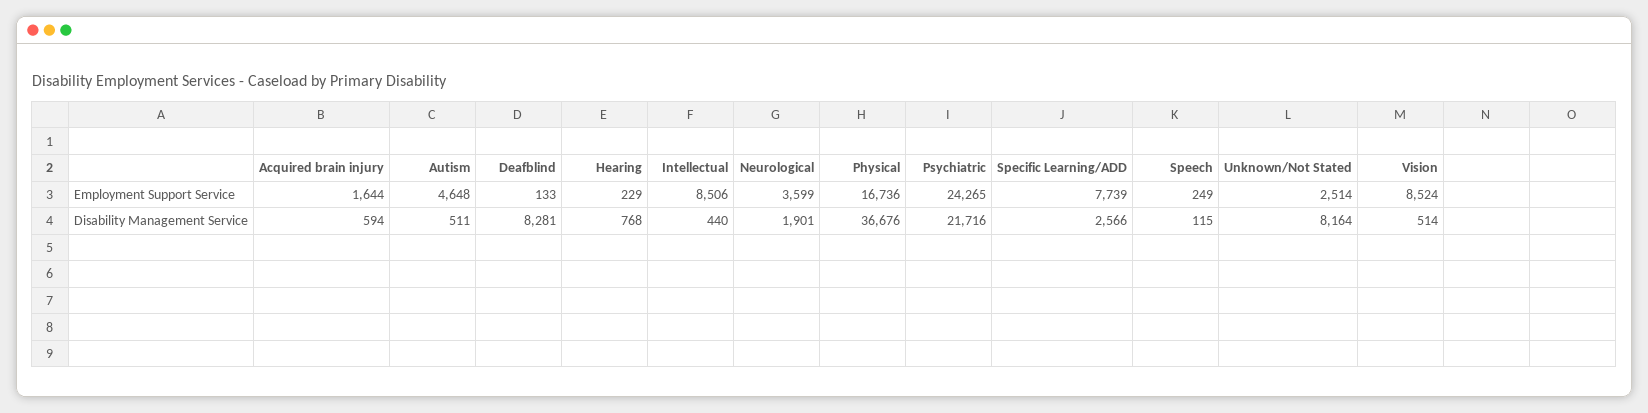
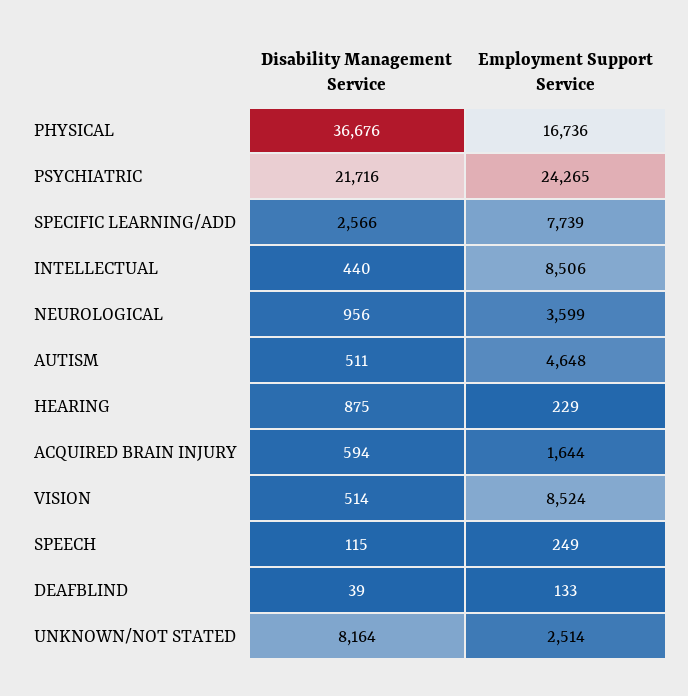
  {
    "Acquired brain injury": {
      "Employment Support Service": 1644,
      "Disability Management Service": 594
    },
    "Autism": {
      "Employment Support Service": 4648,
      "Disability Management Service": 511
    },
    "Deafblind": {
      "Employment Support Service": 133,
-     "Disability Management Service": 8281
+     "Disability Management Service": 39
    },
    "Hearing": {
      "Employment Support Service": 229,
-     "Disability Management Service": 768
+     "Disability Management Service": 875
    },
    "Intellectual": {
      "Employment Support Service": 8506,
      "Disability Management Service": 440
    },
    "Neurological": {
      "Employment Support Service": 3599,
-     "Disability Management Service": 1901
+     "Disability Management Service": 956
    },
    "Physical": {
      "Employment Support Service": 16736,
      "Disability Management Service": 36676
    },
    "Psychiatric": {
      "Employment Support Service": 24265,
      "Disability Management Service": 21716
    },
    "Specific Learning/ADD": {
      "Employment Support Service": 7739,
      "Disability Management Service": 2566
    },
    "Speech": {
      "Employment Support Service": 249,
      "Disability Management Service": 115
    },
    "Unknown/Not Stated": {
      "Employment Support Service": 2514,
      "Disability Management Service": 8164
    },
    "Vision": {
      "Employment Support Service": 8524,
      "Disability Management Service": 514
    }
  }

